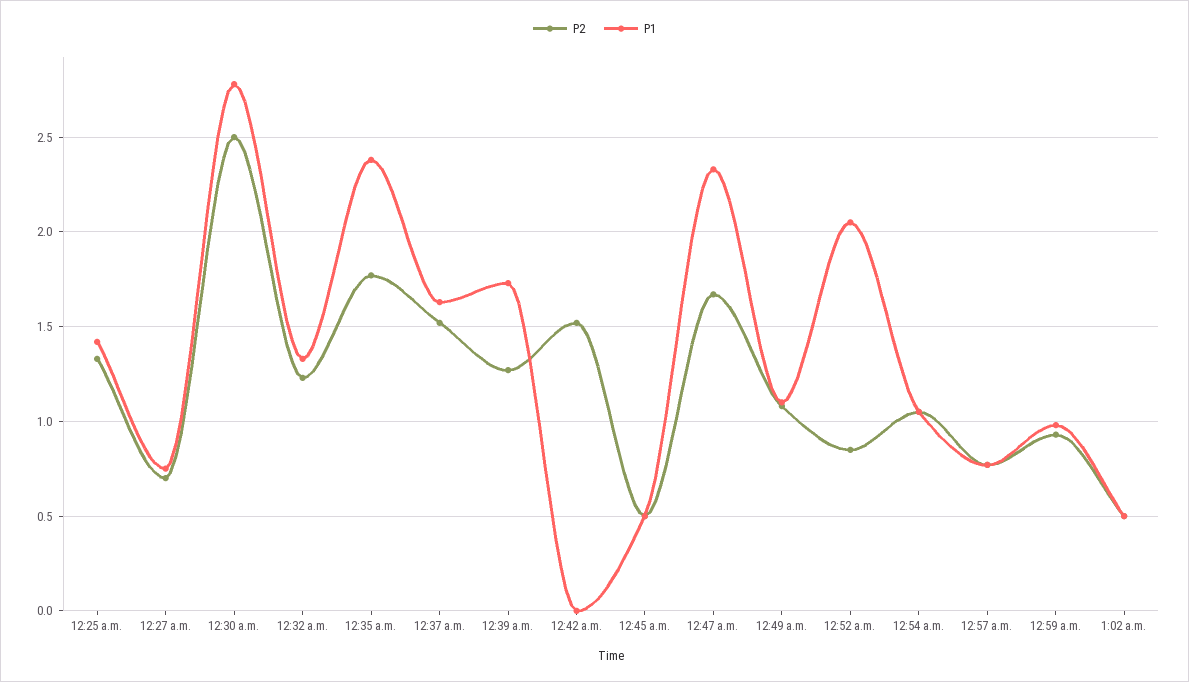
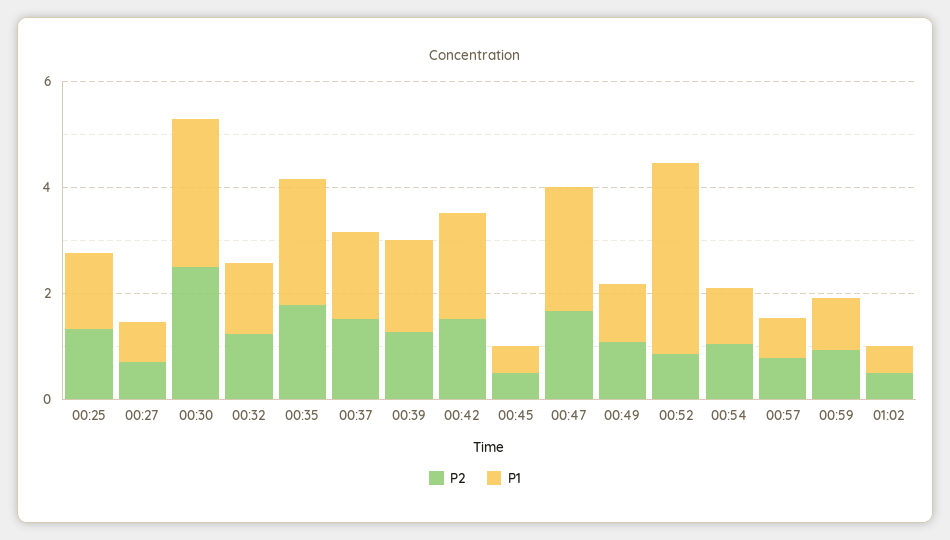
  {
    "P2": {
      "12:25 a.m.": 1.35,
      "12:27 a.m.": 0.7,
      "12:30 a.m.": 2.5,
      "12:32 a.m.": 1.25,
      "12:35 a.m.": 1.75,
      "12:37 a.m.": 1.5,
      "12:39 a.m.": 1.25,
      "12:42 a.m.": 1.5,
      "12:45 a.m.": 0.5,
      "12:47 a.m.": 1.65,
      "12:49 a.m.": 1.1,
      "12:52 a.m.": 0.85,
      "12:54 a.m.": 1.05,
      "12:57 a.m.": 0.75,
      "12:59 a.m.": 0.95,
      "1:02 a.m.": 0.5
    },
    "P1": {
      "12:25 a.m.": 1.4,
      "12:27 a.m.": 0.75,
      "12:30 a.m.": 2.8,
      "12:32 a.m.": 1.35,
      "12:35 a.m.": 2.4,
      "12:37 a.m.": 1.65,
      "12:39 a.m.": 1.75,
-     "12:42 a.m.": 0,
+     "12:42 a.m.": 2,
      "12:45 a.m.": 0.5,
      "12:47 a.m.": 2.35,
      "12:49 a.m.": 1.1,
-     "12:52 a.m.": 2.05,
+     "12:52 a.m.": 3.5,
      "12:54 a.m.": 1.05,
      "12:57 a.m.": 0.75,
      "12:59 a.m.": 1,
      "1:02 a.m.": 0.5
    }
  }

